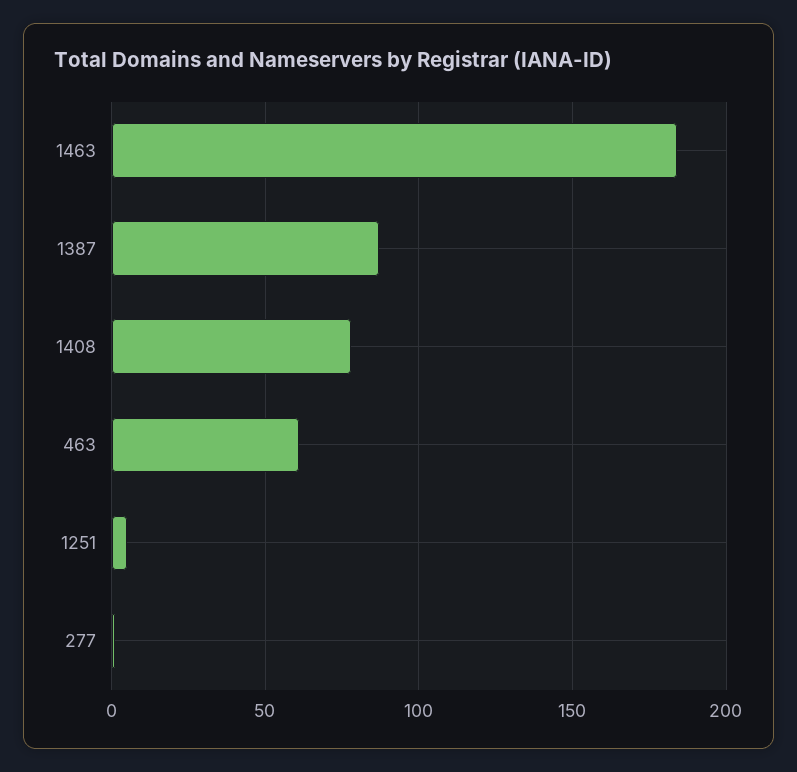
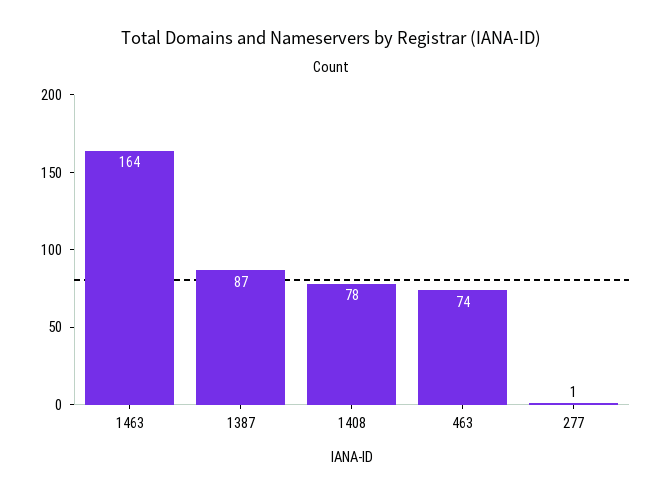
  {
-   "1463": 185,
+   "1463": 164,
    "1387": 87,
    "1408": 78,
-   "463": 60,
+   "463": 74,
-   "1251": 5,
    "277": 1
  }

